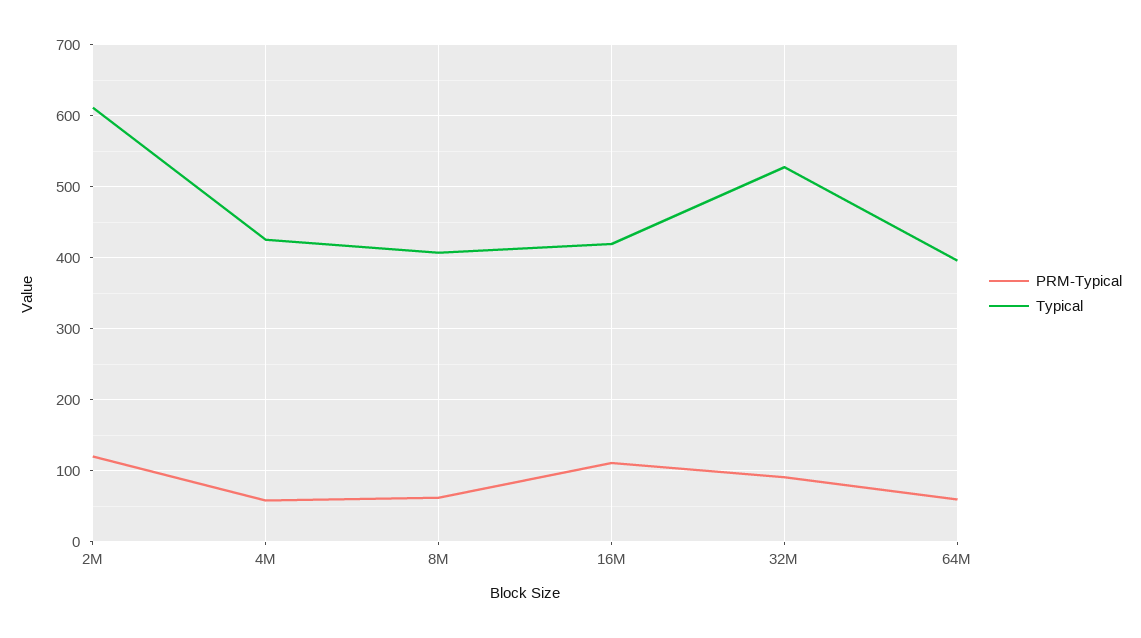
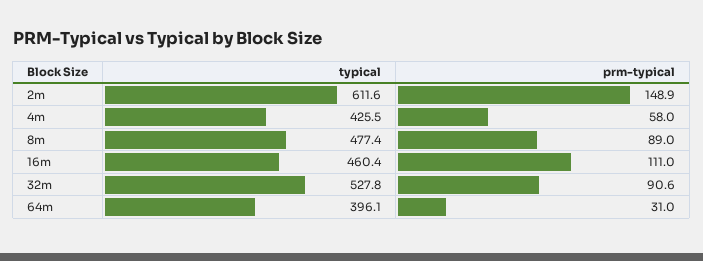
  {
    "PRM-Typical": {
-     "2M": 120,
+     "2M": 148.9,
      "4M": 58,
-     "8M": 60,
+     "8M": 89,
      "16M": 111,
      "32M": 90.6,
-     "64M": 60
+     "64M": 31
    },
    "Typical": {
      "2M": 611.6,
      "4M": 425.5,
-     "8M": 410,
+     "8M": 477.4,
-     "16M": 420,
+     "16M": 460.4,
      "32M": 527.8,
      "64M": 396.1
    }
  }

